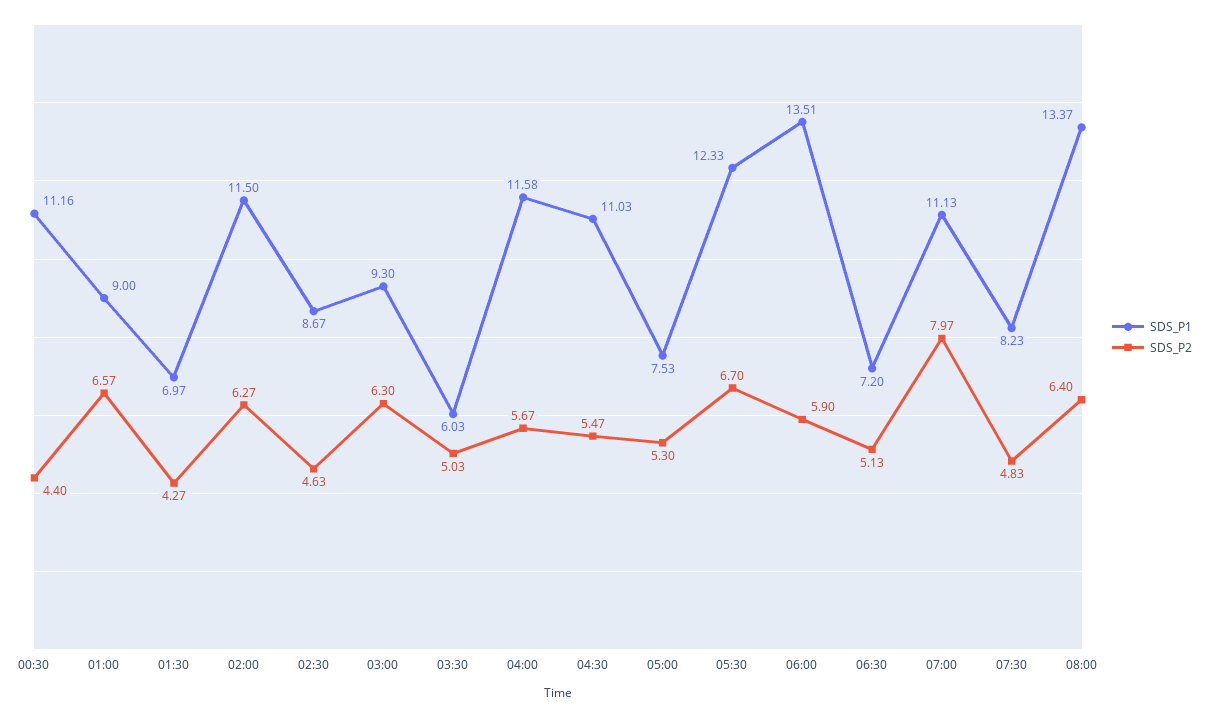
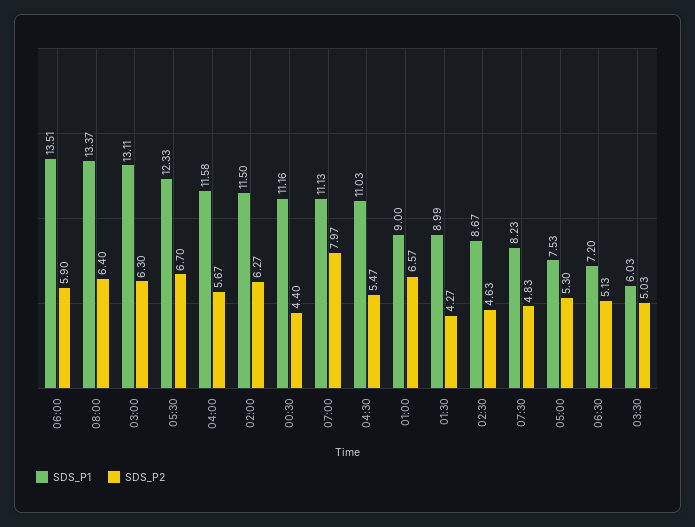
  {
    "SDS_P1": {
      "00:30": 11.16,
      "01:00": 9,
-     "01:30": 6.97,
+     "01:30": 8.99,
      "02:00": 11.5,
      "02:30": 8.67,
-     "03:00": 9.3,
+     "03:00": 13.11,
      "03:30": 6.03,
      "04:00": 11.58,
      "04:30": 11.03,
      "05:00": 7.53,
      "05:30": 12.33,
      "06:00": 13.51,
      "06:30": 7.2,
      "07:00": 11.13,
      "07:30": 8.23,
      "08:00": 13.37
    },
    "SDS_P2": {
      "00:30": 4.4,
      "01:00": 6.57,
      "01:30": 4.27,
      "02:00": 6.27,
      "02:30": 4.63,
      "03:00": 6.3,
      "03:30": 5.03,
      "04:00": 5.67,
      "04:30": 5.47,
      "05:00": 5.3,
      "05:30": 6.7,
      "06:00": 5.9,
      "06:30": 5.13,
      "07:00": 7.97,
      "07:30": 4.83,
      "08:00": 6.4
    }
  }

